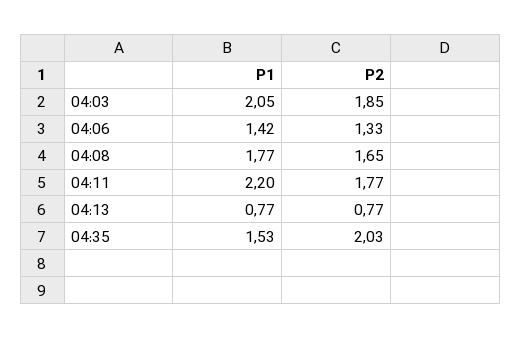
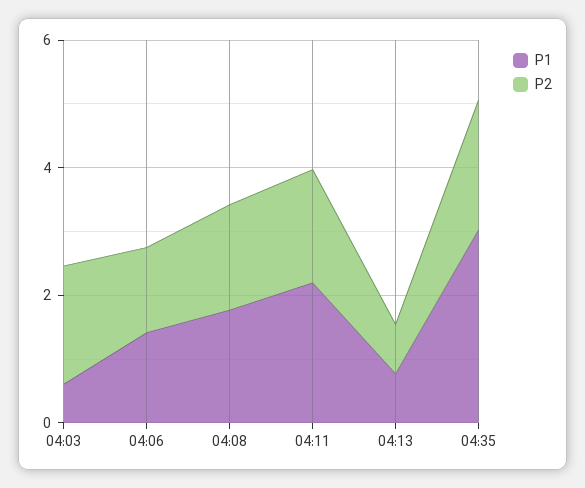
  {
    "P1": {
-     "04:03": 2.05,
+     "04:03": 0.5,
      "04:06": 1.42,
      "04:08": 1.77,
      "04:11": 2.2,
      "04:13": 0.77,
-     "04:35": 1.53
+     "04:35": 3
    },
    "P2": {
      "04:03": 1.85,
      "04:06": 1.33,
      "04:08": 1.65,
      "04:11": 1.77,
      "04:13": 0.77,
      "04:35": 2.03
    }
  }

